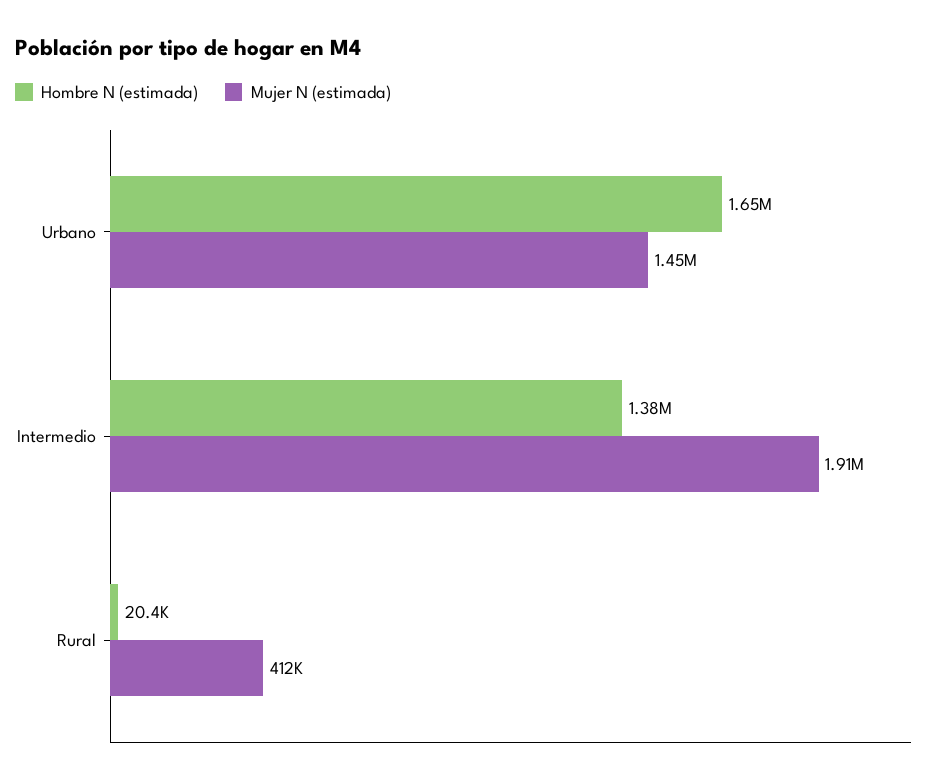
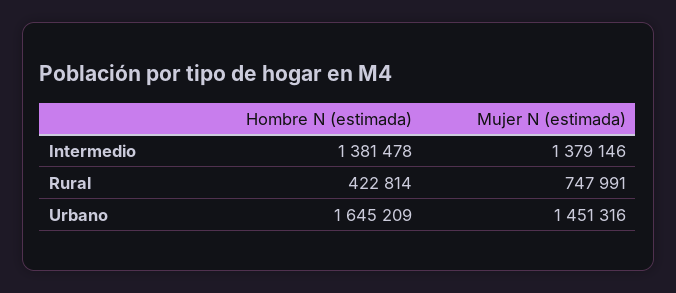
  {
    "Hombre N (estimada)": {
      "Urbano": 1645209,
      "Intermedio": 1381478,
-     "Rural": 20400
+     "Rural": 422814
    },
    "Mujer N (estimada)": {
      "Urbano": 1451316,
-     "Intermedio": 1910000,
+     "Intermedio": 1379146,
-     "Rural": 412000
+     "Rural": 747991
    }
  }

